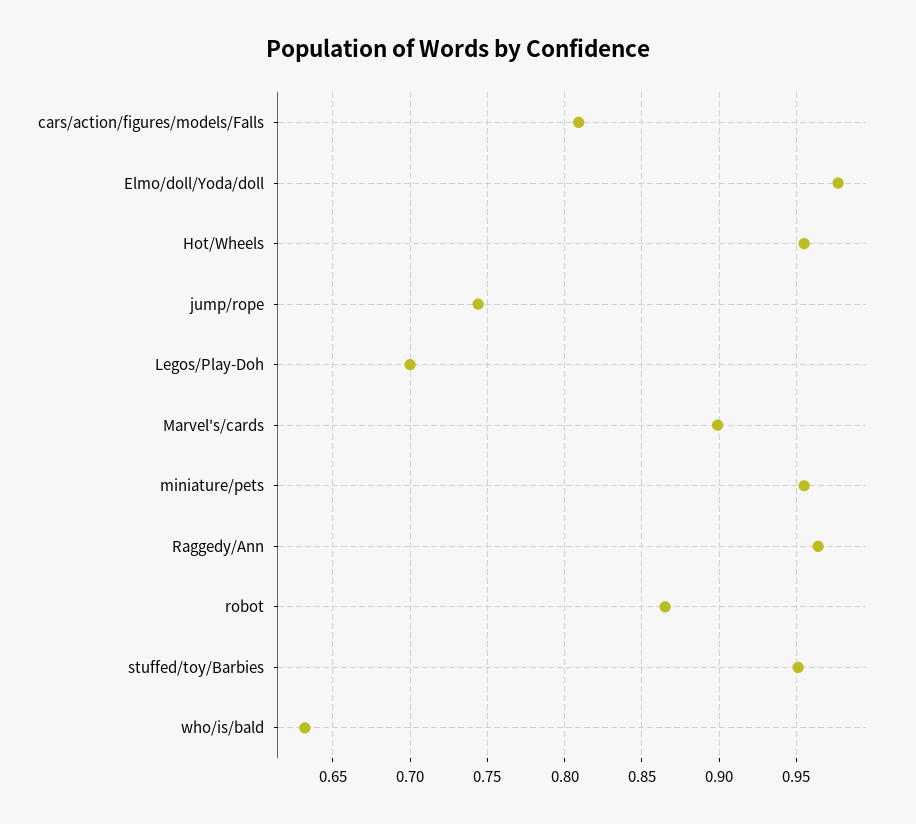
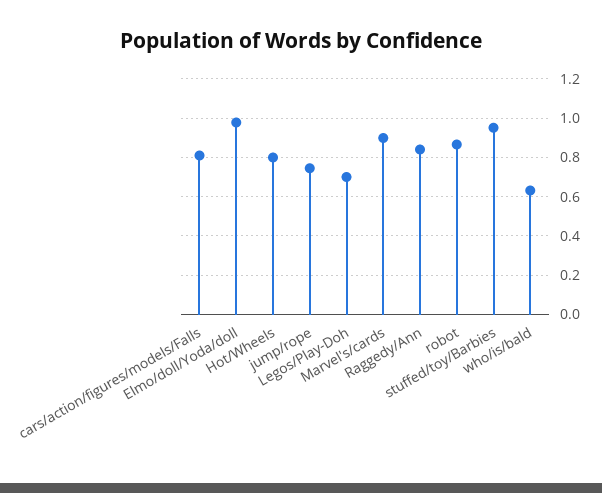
  {
    "cars/action/figures/models/Falls": 0.81,
    "Elmo/doll/Yoda/doll": 0.975,
-   "Hot/Wheels": 0.955,
+   "Hot/Wheels": 0.8,
    "jump/rope": 0.745,
    "Legos/Play-Doh": 0.7,
    "Marvel's/cards": 0.9,
-   "miniature/pets": 0.955,
-   "Raggedy/Ann": 0.965,
+   "Raggedy/Ann": 0.85,
    "robot": 0.865,
    "stuffed/toy/Barbies": 0.95,
    "who/is/bald": 0.63
  }

